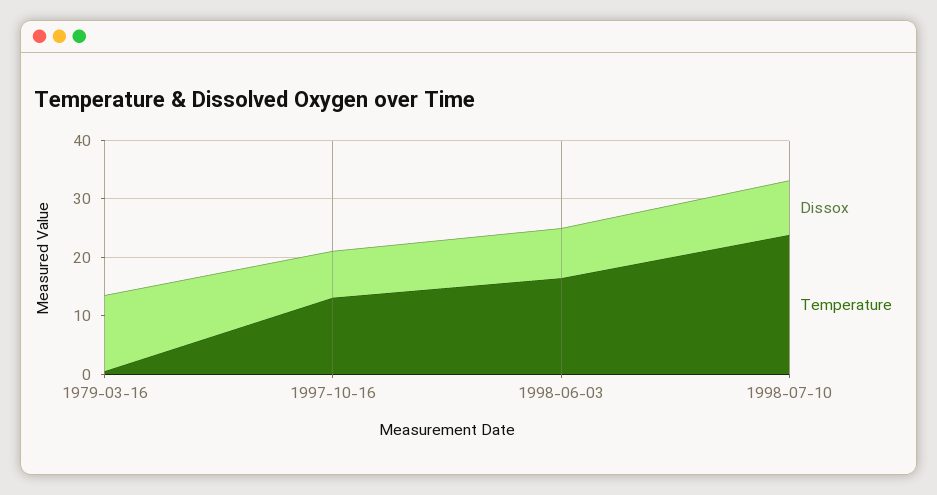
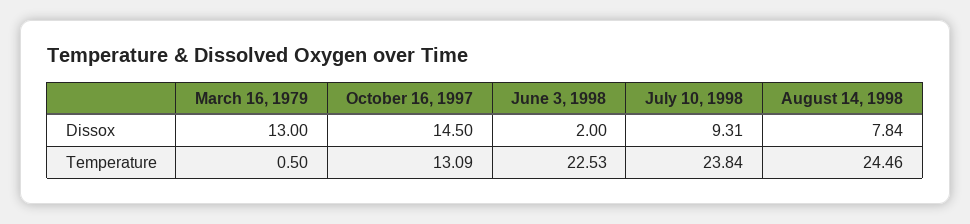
  {
    "Dissox": {
      "1979-03-16": 13,
-     "1997-10-16": 8,
+     "1997-10-16": 14.5,
-     "1998-06-03": 8,
+     "1998-06-03": 2,
-     "1998-07-10": 9.31
+     "1998-07-10": 9.31,
+     "August 14, 1998": 7.84
    },
    "Temperature": {
      "1979-03-16": 0.5,
      "1997-10-16": 13.09,
-     "1998-06-03": 16,
+     "1998-06-03": 22.53,
-     "1998-07-10": 23.84
+     "1998-07-10": 23.84,
+     "August 14, 1998": 24.46
    }
  }

